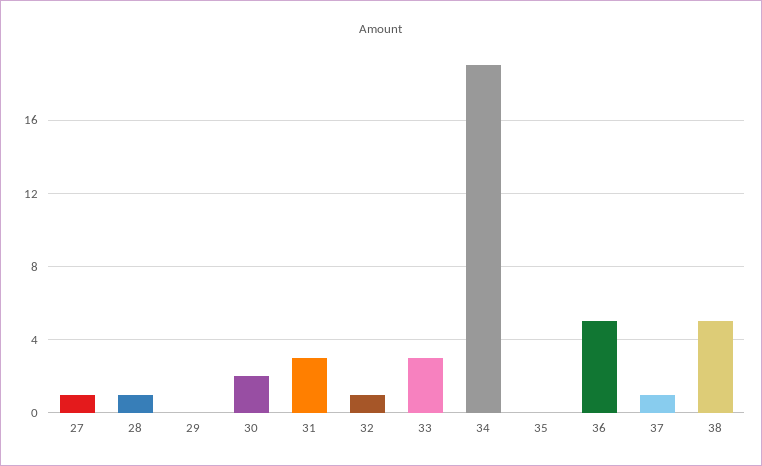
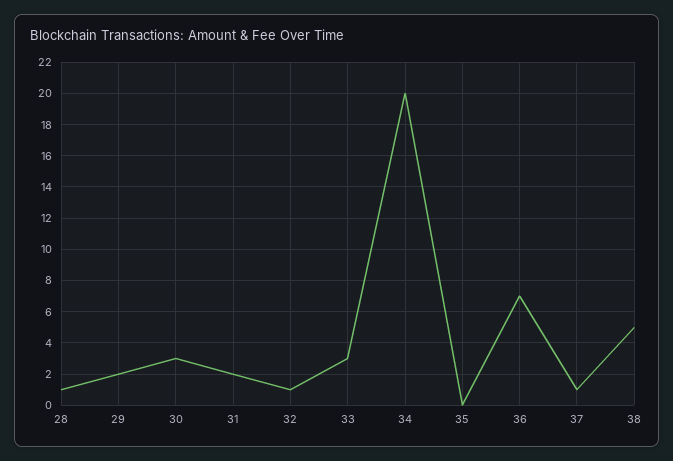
  {
-   "27": 1,
    "28": 1,
-   "29": 0,
+   "29": 2,
-   "30": 2,
+   "30": 3,
-   "31": 3,
+   "31": 2,
    "32": 1,
    "33": 3,
-   "34": 19,
+   "34": 20,
    "35": 0,
-   "36": 5,
+   "36": 7,
    "37": 1,
    "38": 5
  }

